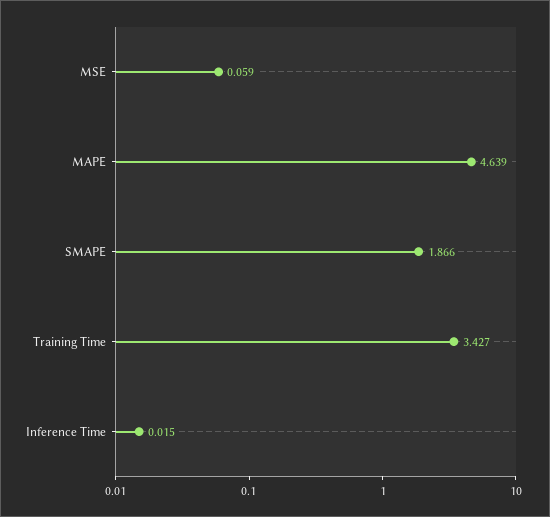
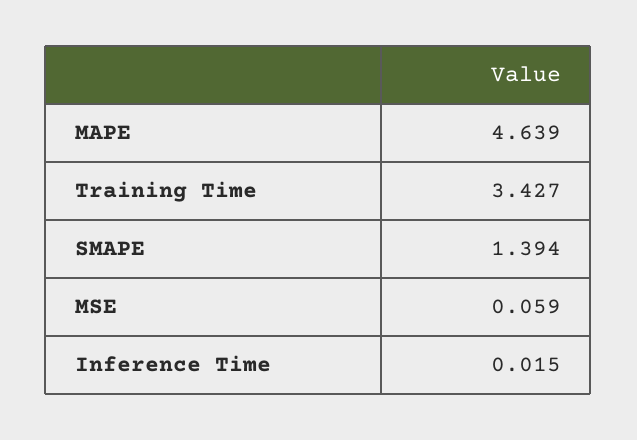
  {
    "MSE": 0.059,
    "MAPE": 4.639,
-   "SMAPE": 1.866,
+   "SMAPE": 1.394,
    "Training Time": 3.427,
    "Inference Time": 0.015
  }

